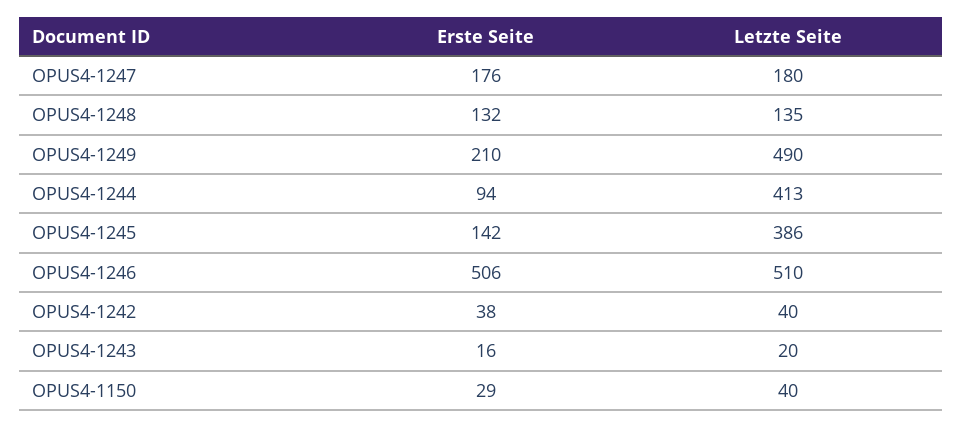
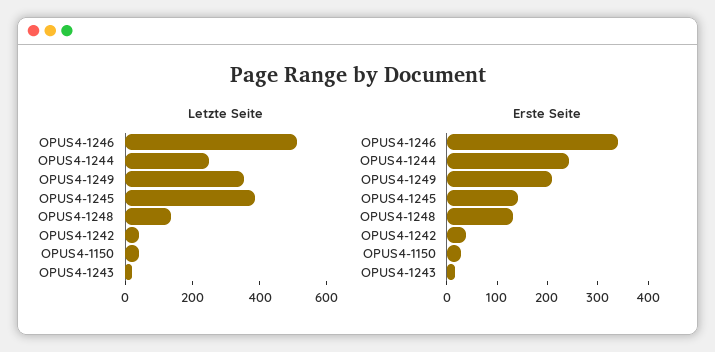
  {
    "Erste Seite": {
-     "OPUS4-1247": 176,
      "OPUS4-1248": 132,
      "OPUS4-1249": 210,
-     "OPUS4-1244": 94,
+     "OPUS4-1244": 240,
      "OPUS4-1245": 142,
-     "OPUS4-1246": 506,
+     "OPUS4-1246": 340,
      "OPUS4-1242": 38,
      "OPUS4-1243": 16,
      "OPUS4-1150": 29
    },
    "Letzte Seite": {
-     "OPUS4-1247": 180,
      "OPUS4-1248": 135,
-     "OPUS4-1249": 490,
+     "OPUS4-1249": 350,
-     "OPUS4-1244": 413,
+     "OPUS4-1244": 250,
      "OPUS4-1245": 386,
      "OPUS4-1246": 510,
      "OPUS4-1242": 40,
      "OPUS4-1243": 20,
      "OPUS4-1150": 40
    }
  }

